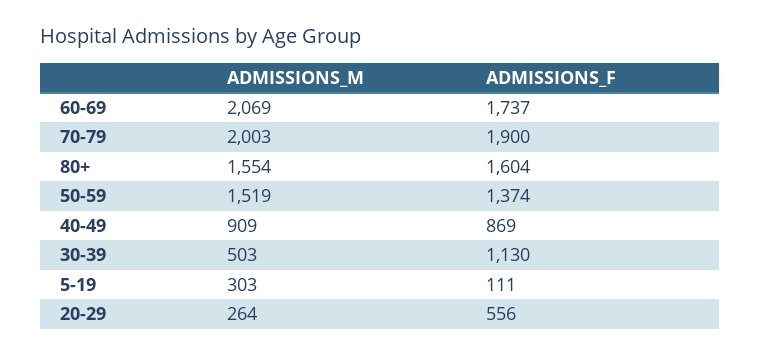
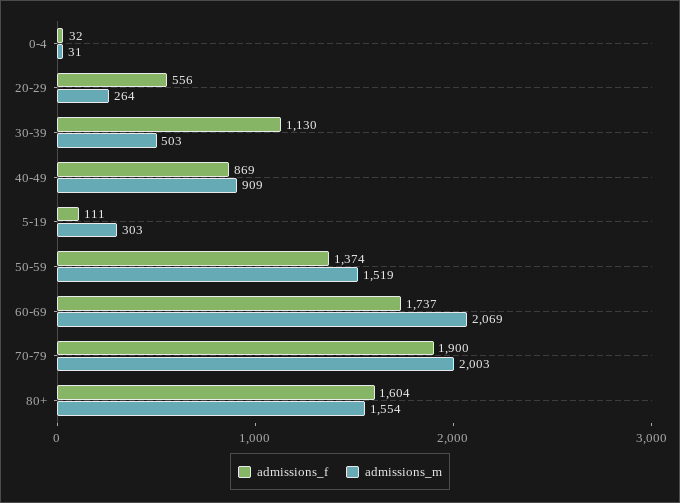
  {
    "ADMISSIONS_M": {
      "60-69": 2069,
      "70-79": 2003,
      "80+": 1554,
      "50-59": 1519,
      "40-49": 909,
      "30-39": 503,
      "5-19": 303,
-     "20-29": 264
+     "20-29": 264,
+     "0-4": 31
    },
    "ADMISSIONS_F": {
      "60-69": 1737,
      "70-79": 1900,
      "80+": 1604,
      "50-59": 1374,
      "40-49": 869,
      "30-39": 1130,
      "5-19": 111,
-     "20-29": 556
+     "20-29": 556,
+     "0-4": 32
    }
  }

